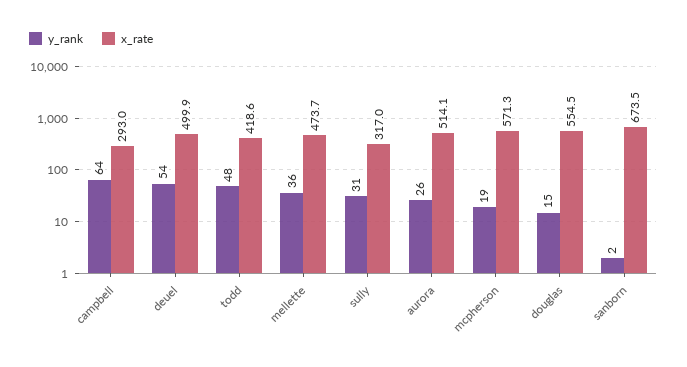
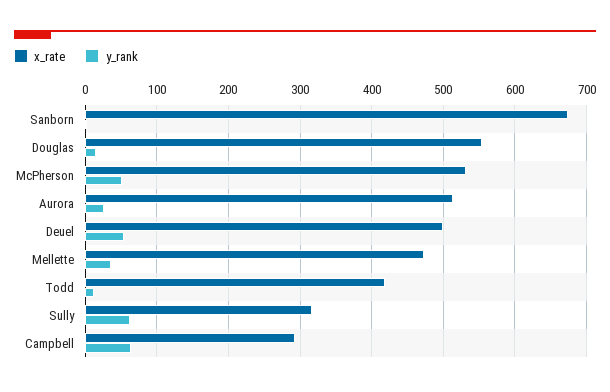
  {
    "y_rank": {
      "campbell": 64,
      "deuel": 54,
-     "todd": 48,
+     "todd": 10,
      "mellette": 36,
-     "sully": 31,
+     "sully": 60,
      "aurora": 26,
-     "mcpherson": 19,
+     "mcpherson": 50,
      "douglas": 15,
      "sanborn": 2
    },
    "x_rate": {
      "campbell": 293,
      "deuel": 499.9,
      "todd": 418.6,
      "mellette": 473.7,
      "sully": 317,
      "aurora": 514.1,
-     "mcpherson": 571.3,
+     "mcpherson": 530,
      "douglas": 554.5,
      "sanborn": 673.5
    }
  }

